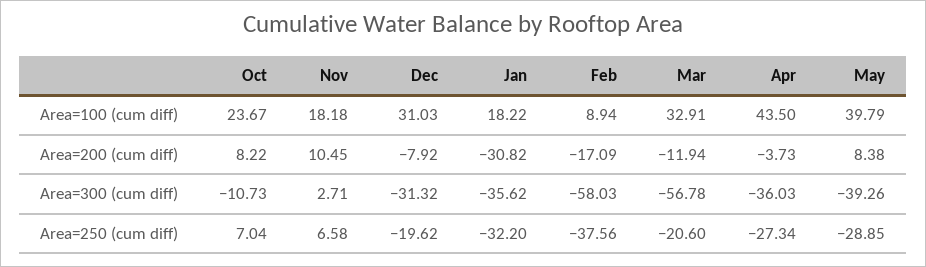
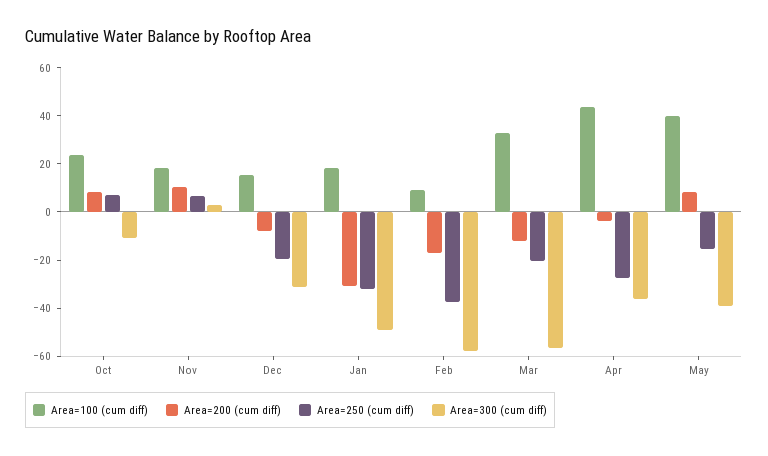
  {
    "Area=100 (cum diff)": {
      "Oct": 23.67,
      "Nov": 18.18,
-     "Dec": 31.03,
+     "Dec": 15,
      "Jan": 18.22,
      "Feb": 8.94,
      "Mar": 32.91,
      "Apr": 43.5,
      "May": 39.79
    },
    "Area=200 (cum diff)": {
      "Oct": 8.22,
      "Nov": 10.45,
      "Dec": -7.92,
      "Jan": -30.82,
      "Feb": -17.09,
      "Mar": -11.94,
      "Apr": -3.73,
      "May": 8.38
    },
    "Area=300 (cum diff)": {
      "Oct": -10.73,
      "Nov": 2.71,
      "Dec": -31.32,
-     "Jan": -35.62,
+     "Jan": -50,
      "Feb": -58.03,
      "Mar": -56.78,
      "Apr": -36.03,
      "May": -39.26
    },
    "Area=250 (cum diff)": {
      "Oct": 7.04,
      "Nov": 6.58,
      "Dec": -19.62,
      "Jan": -32.2,
      "Feb": -37.56,
      "Mar": -20.6,
      "Apr": -27.34,
-     "May": -28.85
+     "May": -15
    }
  }

